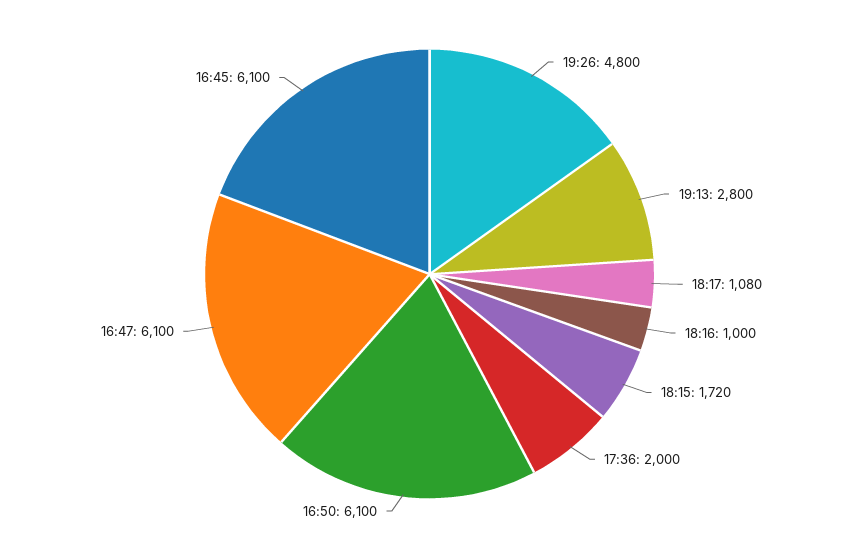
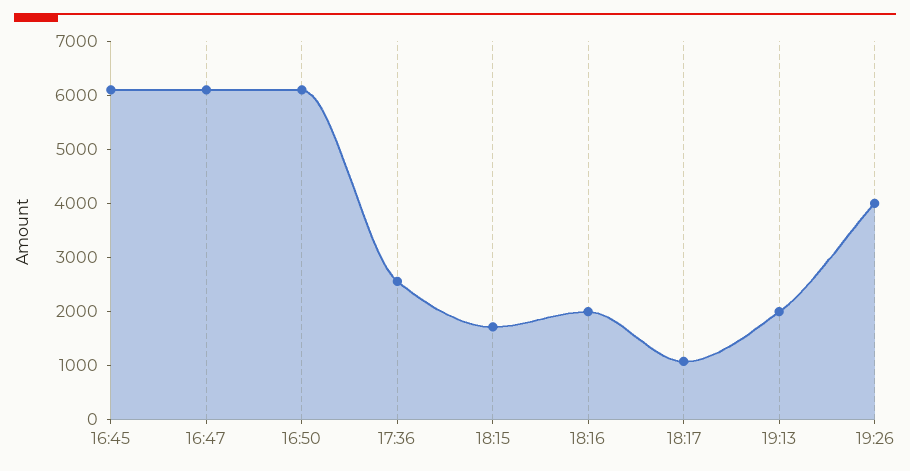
  {
-   "19:26": 4800,
+   "19:26": 4000,
-   "19:13": 2800,
+   "19:13": 2000,
    "18:17": 1080,
-   "18:16": 1000,
+   "18:16": 2000,
    "18:15": 1720,
-   "17:36": 2000,
+   "17:36": 2600,
    "16:50": 6100,
    "16:47": 6100,
    "16:45": 6100
  }

